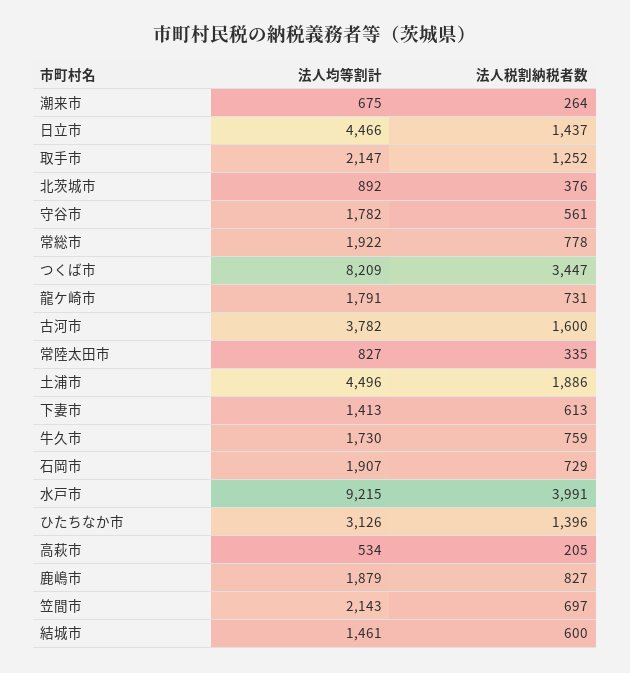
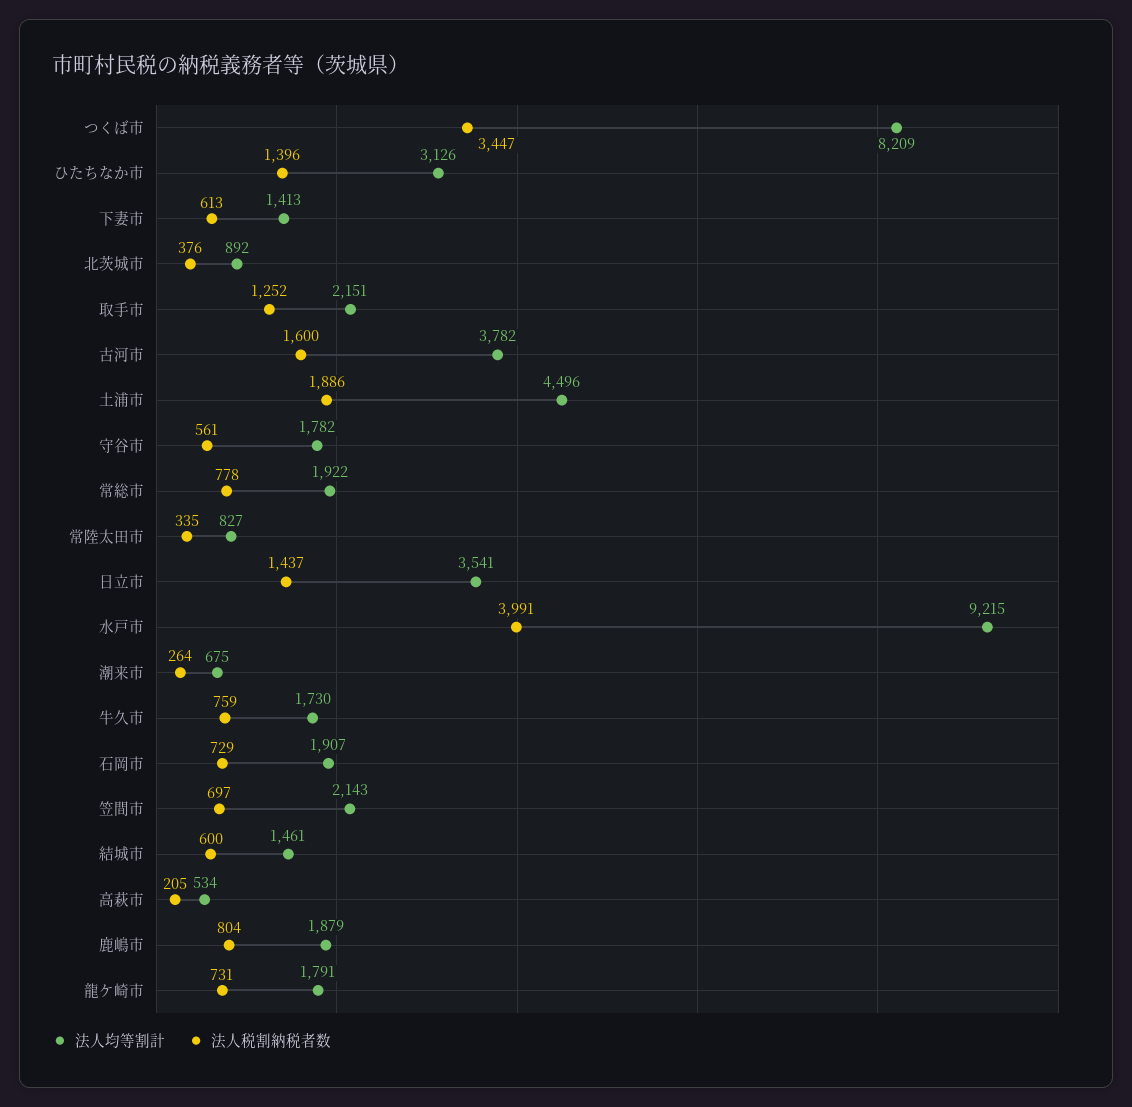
  {
    "法人均等割計": {
      "潮来市": 675,
-     "日立市": 4466,
+     "日立市": 3541,
-     "取手市": 2147,
+     "取手市": 2151,
      "北茨城市": 892,
      "守谷市": 1782,
      "常総市": 1922,
      "つくば市": 8209,
      "龍ケ崎市": 1791,
      "古河市": 3782,
      "常陸太田市": 827,
      "土浦市": 4496,
      "下妻市": 1413,
      "牛久市": 1730,
      "石岡市": 1907,
      "水戸市": 9215,
      "ひたちなか市": 3126,
      "高萩市": 534,
      "鹿嶋市": 1879,
      "笠間市": 2143,
      "結城市": 1461
    },
    "法人税割納税者数": {
      "潮来市": 264,
      "日立市": 1437,
      "取手市": 1252,
      "北茨城市": 376,
      "守谷市": 561,
      "常総市": 778,
      "つくば市": 3447,
      "龍ケ崎市": 731,
      "古河市": 1600,
      "常陸太田市": 335,
      "土浦市": 1886,
      "下妻市": 613,
      "牛久市": 759,
      "石岡市": 729,
      "水戸市": 3991,
      "ひたちなか市": 1396,
      "高萩市": 205,
-     "鹿嶋市": 827,
+     "鹿嶋市": 804,
      "笠間市": 697,
      "結城市": 600
    }
  }

